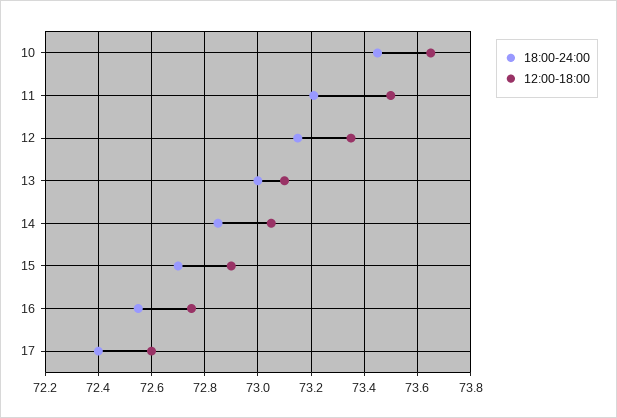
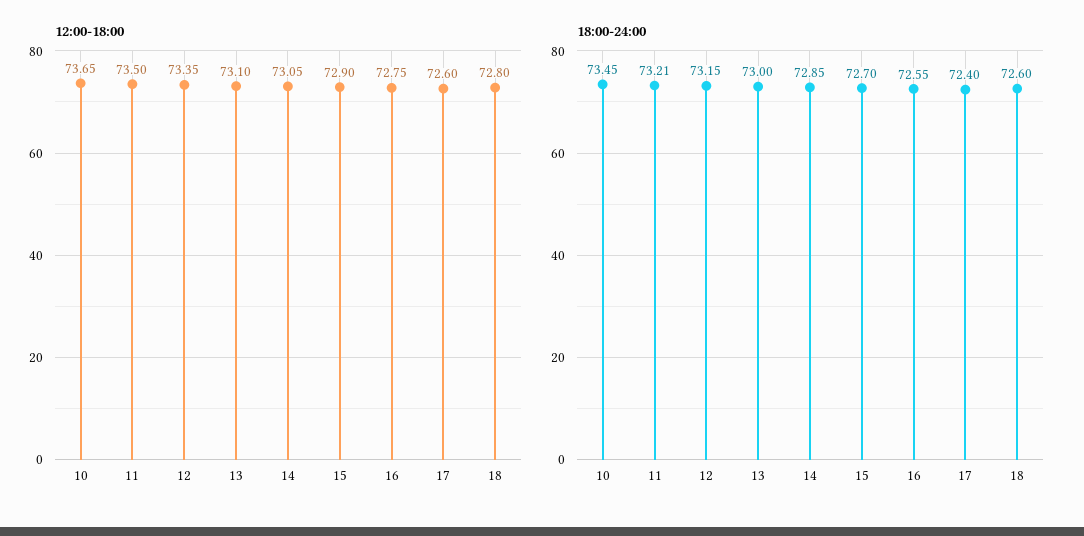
  {
    "18:00-24:00": {
      "10": 73.45,
      "11": 73.21,
      "12": 73.15,
      "13": 73,
      "14": 72.85,
      "15": 72.7,
      "16": 72.55,
-     "17": 72.4
+     "17": 72.4,
+     "18": 72.6
    },
    "12:00-18:00": {
      "10": 73.65,
      "11": 73.5,
      "12": 73.35,
      "13": 73.1,
      "14": 73.05,
      "15": 72.9,
      "16": 72.75,
-     "17": 72.6
+     "17": 72.6,
+     "18": 72.8
    }
  }

